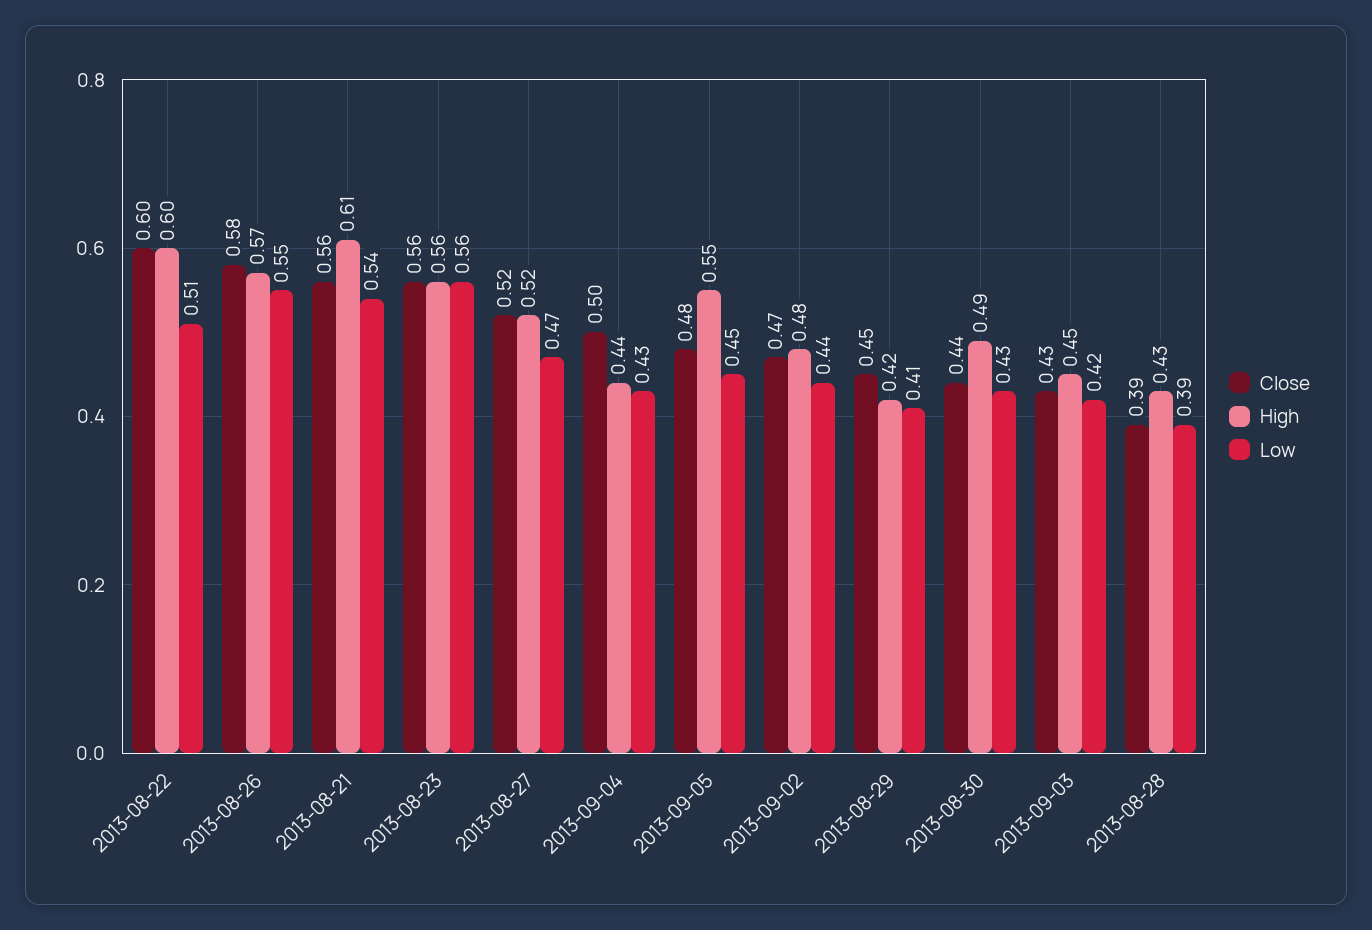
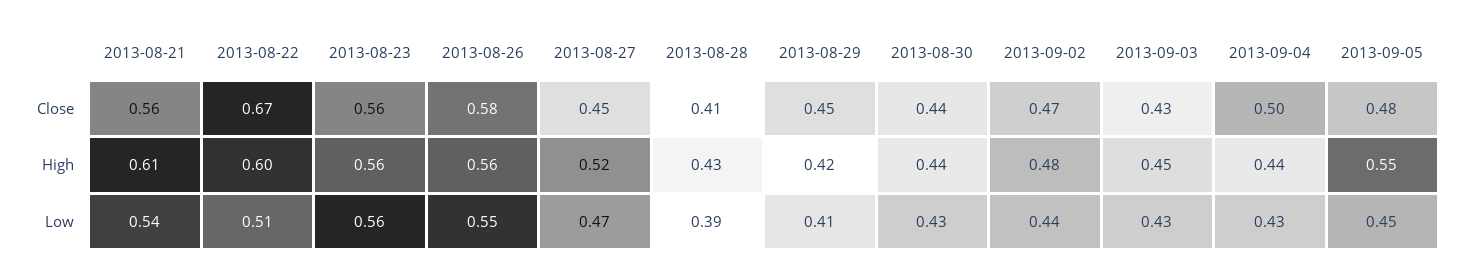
  {
    "Close": {
-     "2013-08-22": 0.6,
+     "2013-08-22": 0.67,
      "2013-08-26": 0.58,
      "2013-08-21": 0.56,
      "2013-08-23": 0.56,
-     "2013-08-27": 0.52,
+     "2013-08-27": 0.45,
      "2013-09-04": 0.5,
      "2013-09-05": 0.48,
      "2013-09-02": 0.47,
      "2013-08-29": 0.45,
      "2013-08-30": 0.44,
      "2013-09-03": 0.43,
-     "2013-08-28": 0.39
+     "2013-08-28": 0.41
    },
    "High": {
      "2013-08-22": 0.6,
-     "2013-08-26": 0.57,
+     "2013-08-26": 0.56,
      "2013-08-21": 0.61,
      "2013-08-23": 0.56,
      "2013-08-27": 0.52,
      "2013-09-04": 0.44,
      "2013-09-05": 0.55,
      "2013-09-02": 0.48,
      "2013-08-29": 0.42,
-     "2013-08-30": 0.49,
+     "2013-08-30": 0.44,
      "2013-09-03": 0.45,
      "2013-08-28": 0.43
    },
    "Low": {
      "2013-08-22": 0.51,
      "2013-08-26": 0.55,
      "2013-08-21": 0.54,
      "2013-08-23": 0.56,
      "2013-08-27": 0.47,
      "2013-09-04": 0.43,
      "2013-09-05": 0.45,
      "2013-09-02": 0.44,
      "2013-08-29": 0.41,
      "2013-08-30": 0.43,
-     "2013-09-03": 0.42,
+     "2013-09-03": 0.43,
      "2013-08-28": 0.39
    }
  }

